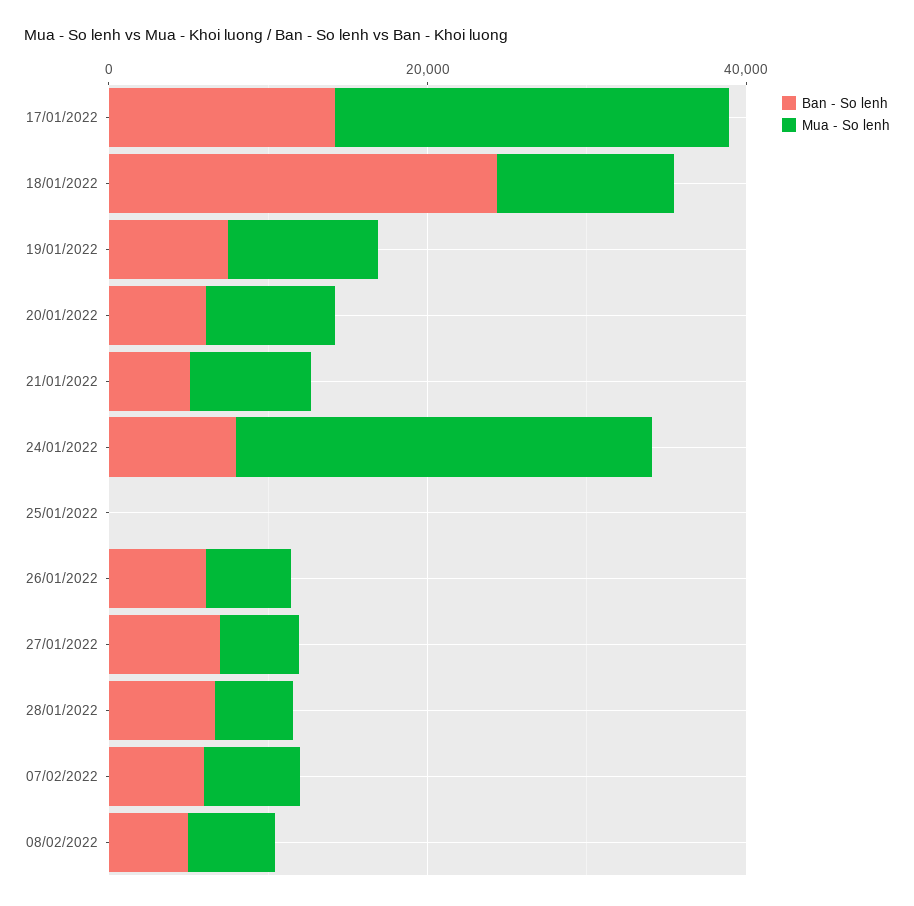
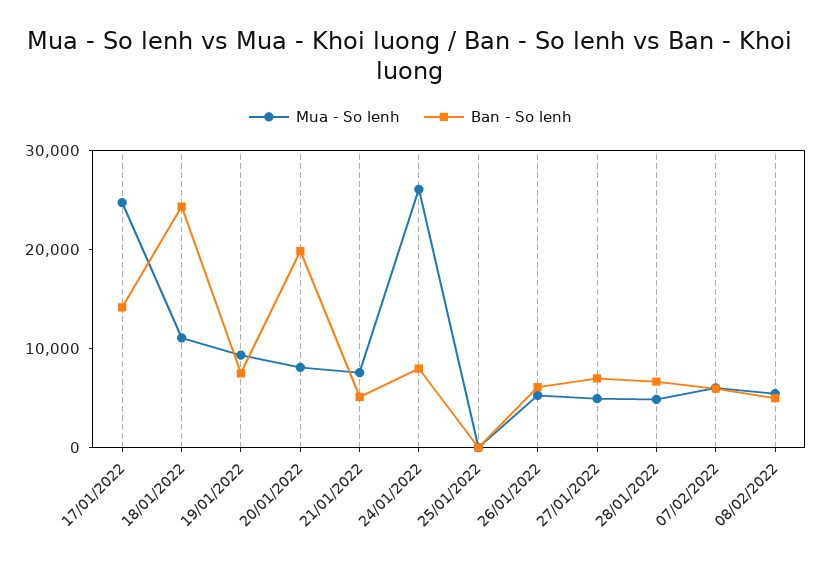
  {
    "Ban - So lenh": {
      "17/01/2022": 14000,
      "18/01/2022": 24000,
      "19/01/2022": 8000,
-     "20/01/2022": 5000,
+     "20/01/2022": 20000,
      "21/01/2022": 6000,
      "24/01/2022": 8000,
      "25/01/2022": 0,
      "26/01/2022": 6000,
      "27/01/2022": 8000,
      "28/01/2022": 6000,
      "07/02/2022": 6000,
      "08/02/2022": 4000
    },
    "Mua - So lenh": {
      "17/01/2022": 24000,
      "18/01/2022": 12000,
      "19/01/2022": 10000,
      "20/01/2022": 8000,
      "21/01/2022": 8000,
      "24/01/2022": 26000,
      "25/01/2022": 0,
      "26/01/2022": 6000,
      "27/01/2022": 4000,
      "28/01/2022": 4000,
      "07/02/2022": 6000,
      "08/02/2022": 6000
    }
  }

